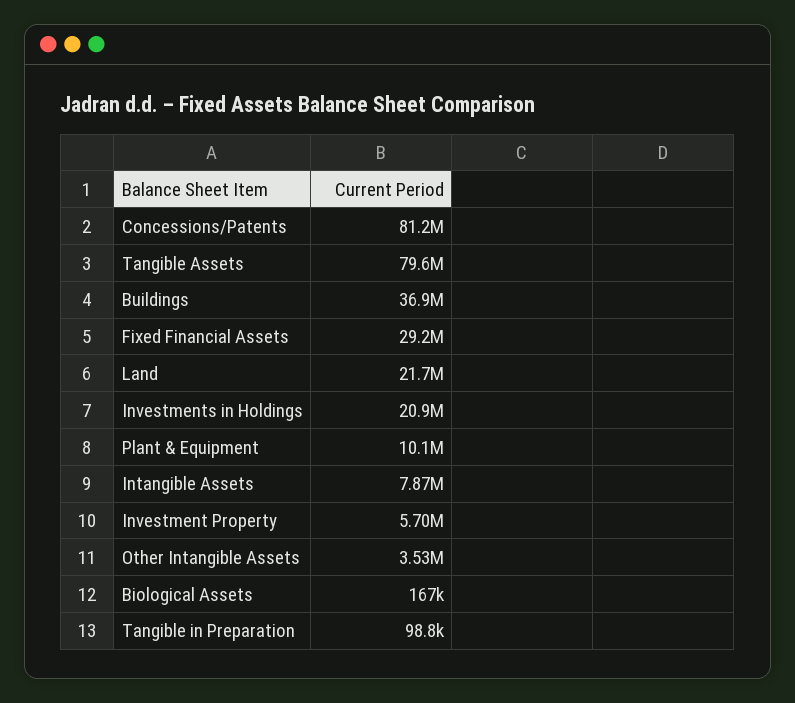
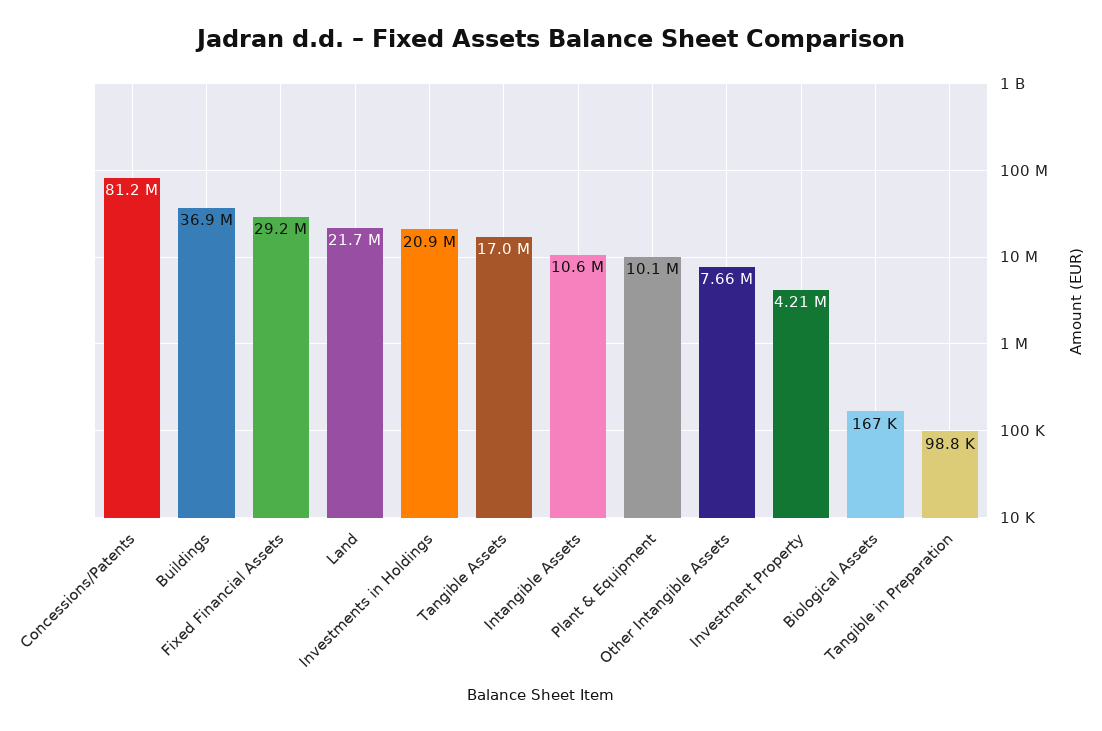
  {
    "Concessions/Patents": 81200000,
-   "Tangible Assets": 79600000,
+   "Tangible Assets": 17000000,
    "Buildings": 36900000,
    "Fixed Financial Assets": 29200000,
    "Land": 21700000,
    "Investments in Holdings": 20900000,
    "Plant & Equipment": 10100000,
-   "Intangible Assets": 7870000,
+   "Intangible Assets": 10600000,
-   "Investment Property": 5700000,
+   "Investment Property": 4210000,
-   "Other Intangible Assets": 3530000,
+   "Other Intangible Assets": 7660000,
    "Biological Assets": 167000,
    "Tangible in Preparation": 98800
  }

